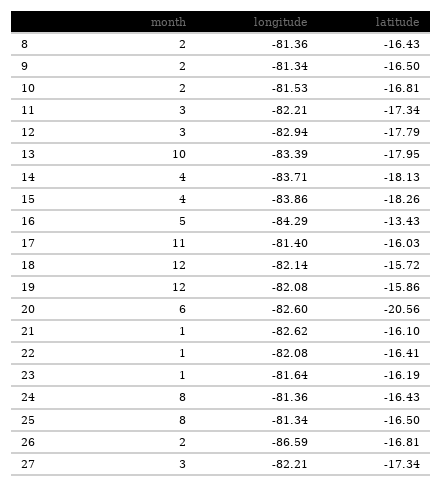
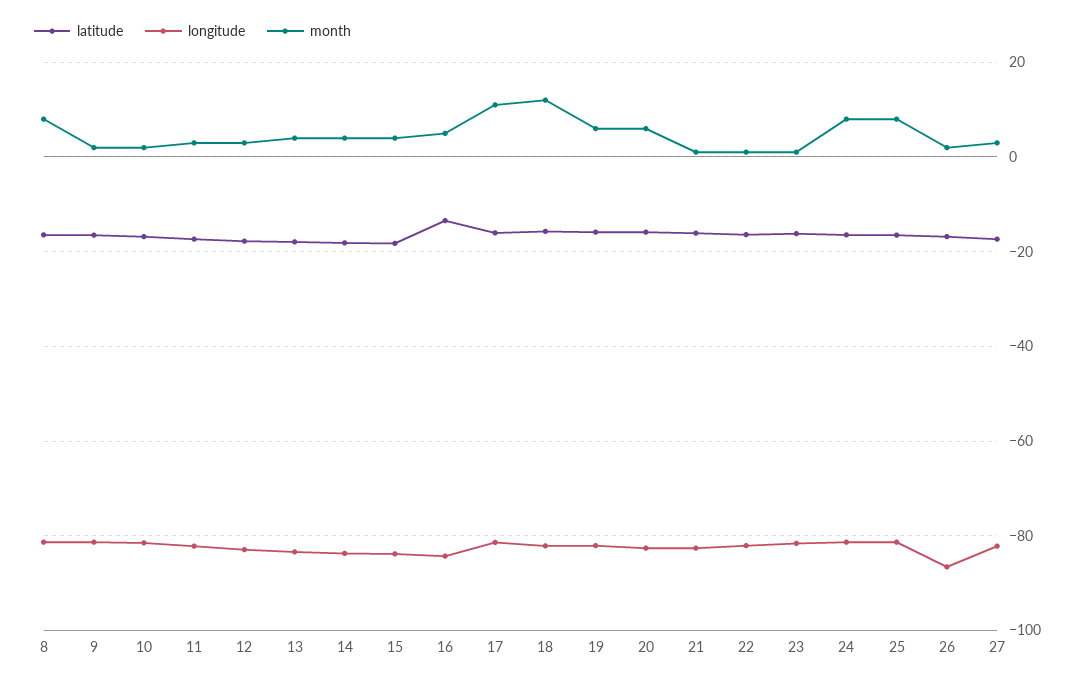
  {
    "month": {
-     "8": 2,
+     "8": 8,
      "9": 2,
      "10": 2,
      "11": 3,
      "12": 3,
-     "13": 10,
+     "13": 4,
      "14": 4,
      "15": 4,
      "16": 5,
      "17": 11,
      "18": 12,
-     "19": 12,
+     "19": 6,
      "20": 6,
      "21": 1,
      "22": 1,
      "23": 1,
      "24": 8,
      "25": 8,
      "26": 2,
      "27": 3
    },
    "longitude": {
      "8": -81.36,
      "9": -81.34,
      "10": -81.53,
      "11": -82.21,
      "12": -82.94,
      "13": -83.39,
      "14": -83.71,
      "15": -83.86,
      "16": -84.29,
      "17": -81.4,
      "18": -82.14,
      "19": -82.08,
      "20": -82.6,
      "21": -82.62,
      "22": -82.08,
      "23": -81.64,
      "24": -81.36,
      "25": -81.34,
      "26": -86.59,
      "27": -82.21
    },
    "latitude": {
      "8": -16.43,
      "9": -16.5,
      "10": -16.81,
      "11": -17.34,
      "12": -17.79,
      "13": -17.95,
      "14": -18.13,
      "15": -18.26,
      "16": -13.43,
      "17": -16.03,
      "18": -15.72,
      "19": -15.86,
-     "20": -20.56,
+     "20": -16,
      "21": -16.1,
      "22": -16.41,
      "23": -16.19,
      "24": -16.43,
      "25": -16.5,
      "26": -16.81,
      "27": -17.34
    }
  }

